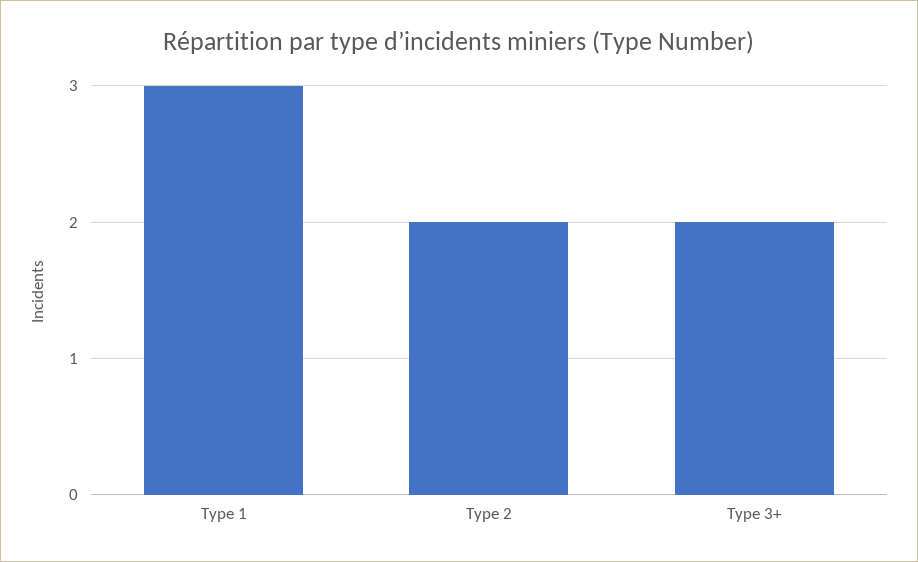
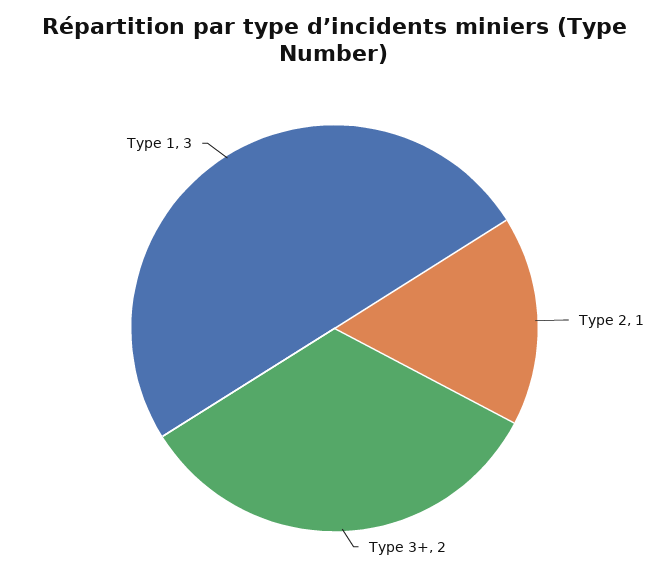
  {
    "Type 1": 3,
-   "Type 2": 2,
+   "Type 2": 1,
    "Type 3+": 2
  }

